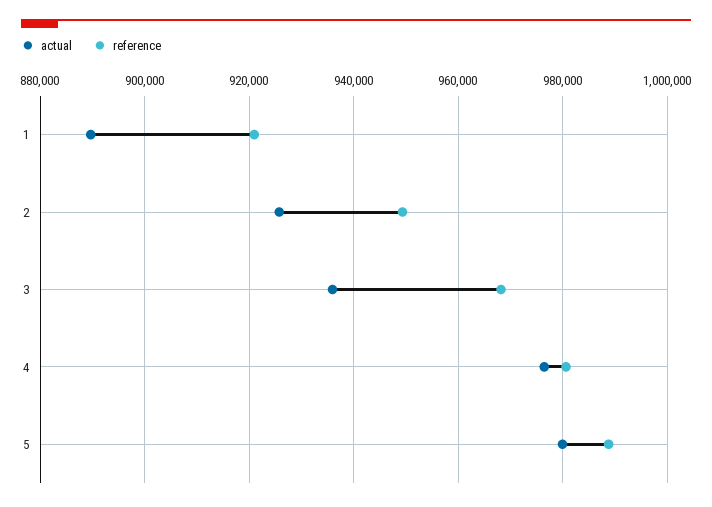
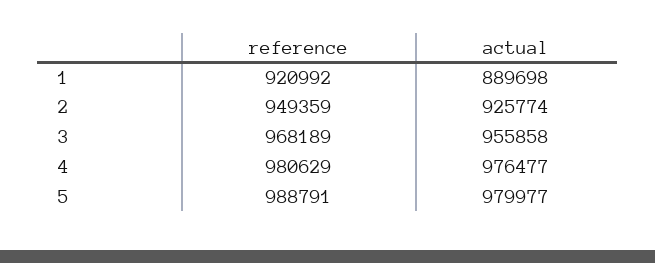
  {
    "actual": {
      "1": 889698,
      "2": 925774,
-     "3": 936000,
+     "3": 955858,
      "4": 976477,
      "5": 979977
    },
    "reference": {
      "1": 920992,
      "2": 949359,
      "3": 968189,
      "4": 980629,
      "5": 988791
    }
  }

